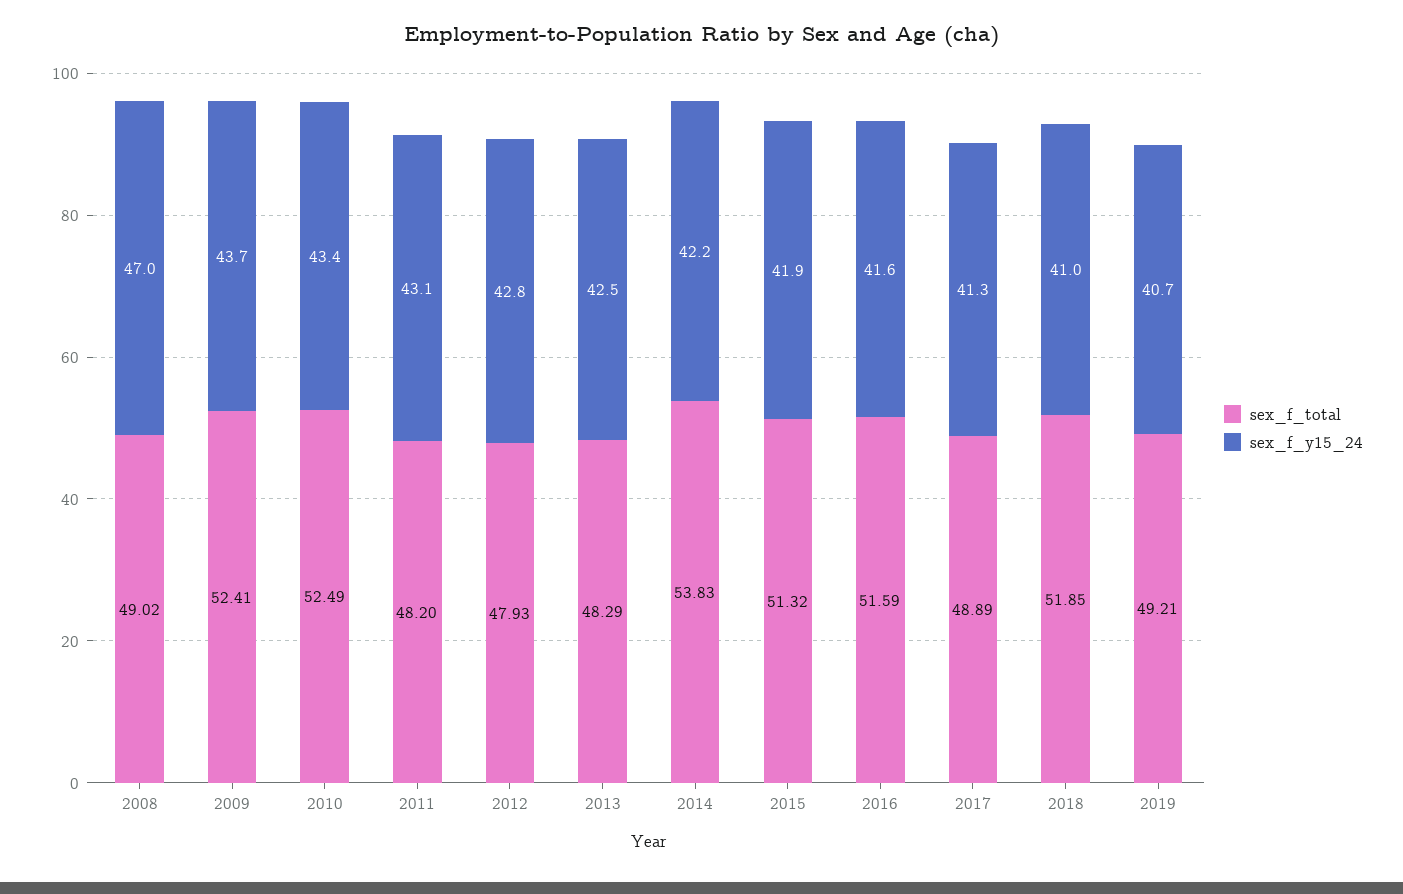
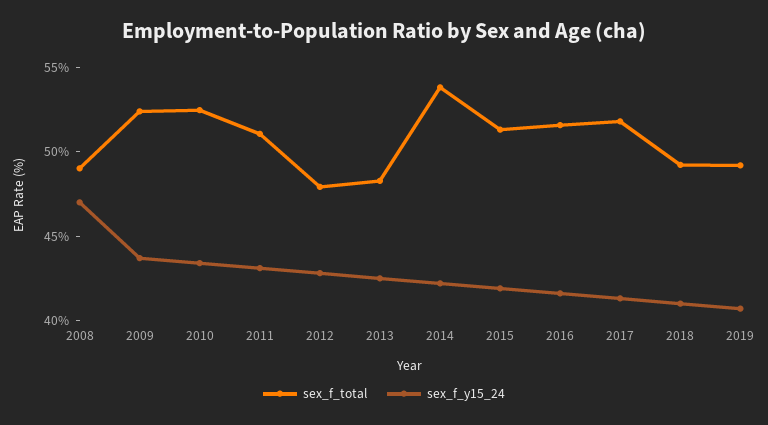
  {
    "sex_f_total": {
      "2008": 49.02,
      "2009": 52.41,
      "2010": 52.49,
-     "2011": 48.2,
+     "2011": 51,
      "2012": 47.93,
      "2013": 48.29,
      "2014": 53.83,
      "2015": 51.32,
      "2016": 51.59,
-     "2017": 48.89,
+     "2017": 52,
-     "2018": 51.85,
+     "2018": 49,
      "2019": 49.21
    },
    "sex_f_y15_24": {
      "2008": 47,
      "2009": 43.7,
      "2010": 43.4,
      "2011": 43.1,
      "2012": 42.8,
      "2013": 42.5,
      "2014": 42.2,
      "2015": 41.9,
      "2016": 41.6,
      "2017": 41.3,
      "2018": 41,
      "2019": 40.7
    }
  }

